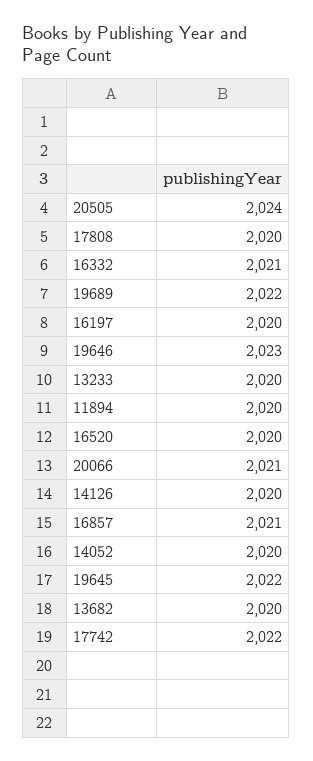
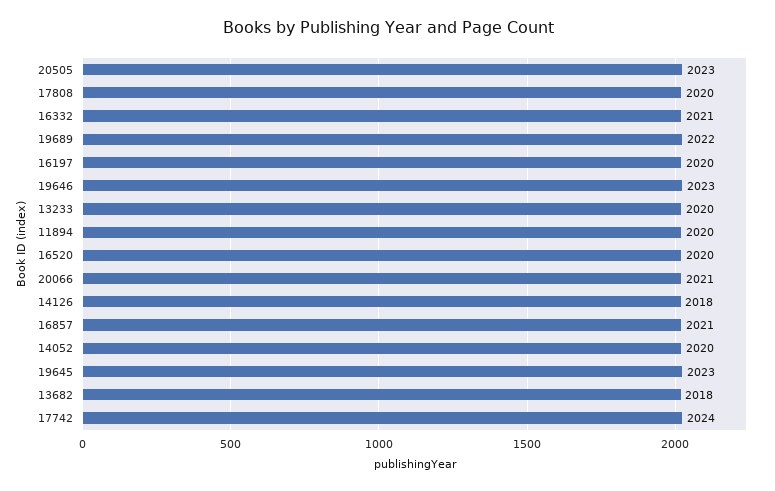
  {
-   "20505": 2024,
+   "20505": 2023,
    "17808": 2020,
    "16332": 2021,
    "19689": 2022,
    "16197": 2020,
    "19646": 2023,
    "13233": 2020,
    "11894": 2020,
    "16520": 2020,
    "20066": 2021,
-   "14126": 2020,
+   "14126": 2018,
    "16857": 2021,
    "14052": 2020,
-   "19645": 2022,
+   "19645": 2023,
-   "13682": 2020,
+   "13682": 2018,
-   "17742": 2022
+   "17742": 2024
  }

